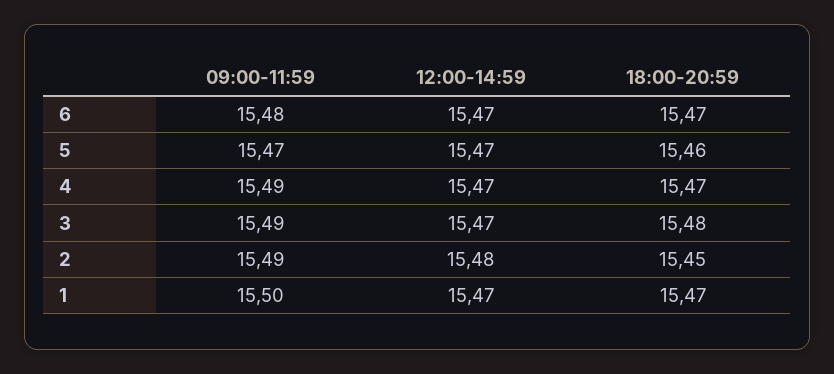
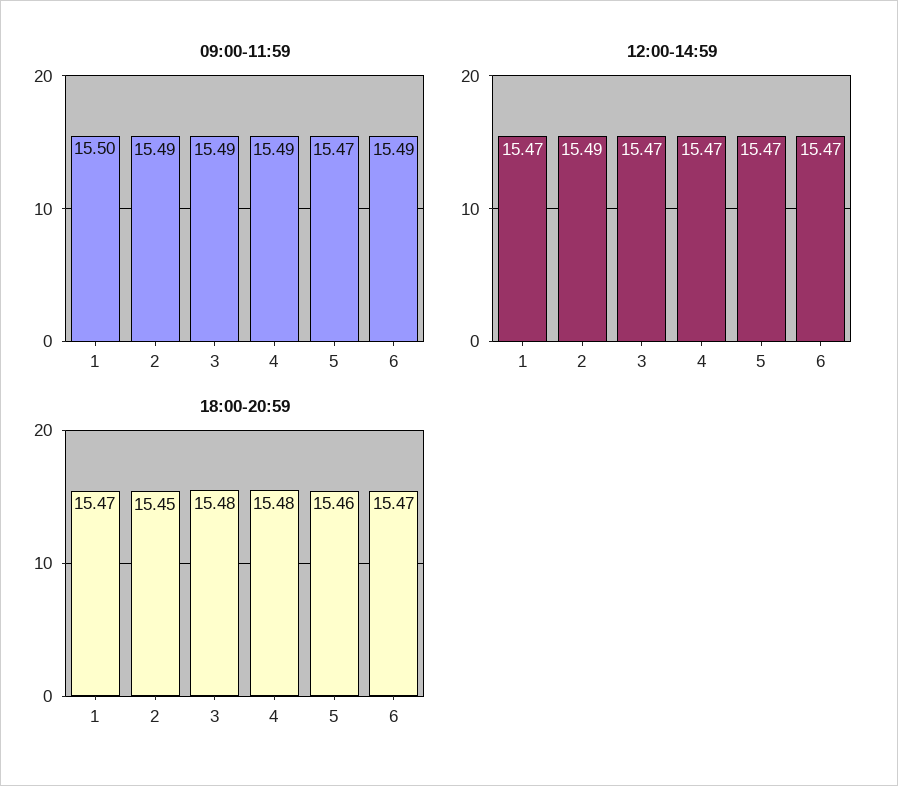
  {
    "09:00-11:59": {
-     "6": 15.48,
+     "6": 15.49,
      "5": 15.47,
      "4": 15.49,
      "3": 15.49,
      "2": 15.49,
      "1": 15.5
    },
    "12:00-14:59": {
      "6": 15.47,
      "5": 15.47,
      "4": 15.47,
      "3": 15.47,
-     "2": 15.48,
+     "2": 15.49,
      "1": 15.47
    },
    "18:00-20:59": {
      "6": 15.47,
      "5": 15.46,
-     "4": 15.47,
+     "4": 15.48,
      "3": 15.48,
      "2": 15.45,
      "1": 15.47
    }
  }

